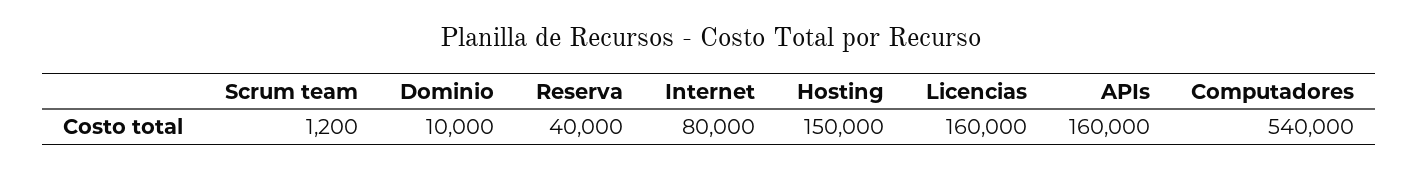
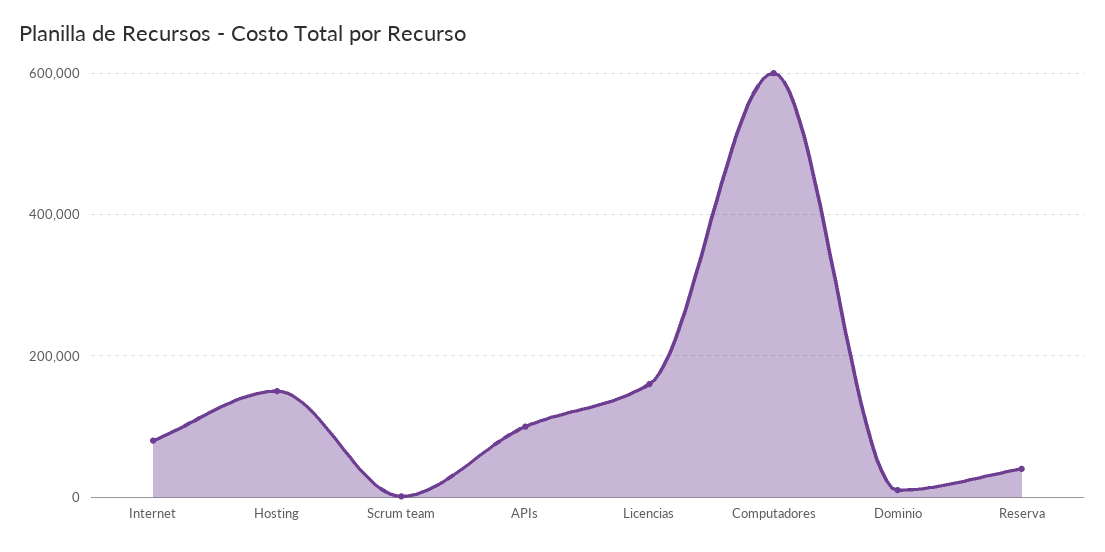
  {
    "Scrum team": 1200,
    "Dominio": 10000,
    "Reserva": 40000,
    "Internet": 80000,
    "Hosting": 150000,
    "Licencias": 160000,
-   "APIs": 160000,
+   "APIs": 100000,
-   "Computadores": 540000
+   "Computadores": 600000
  }

